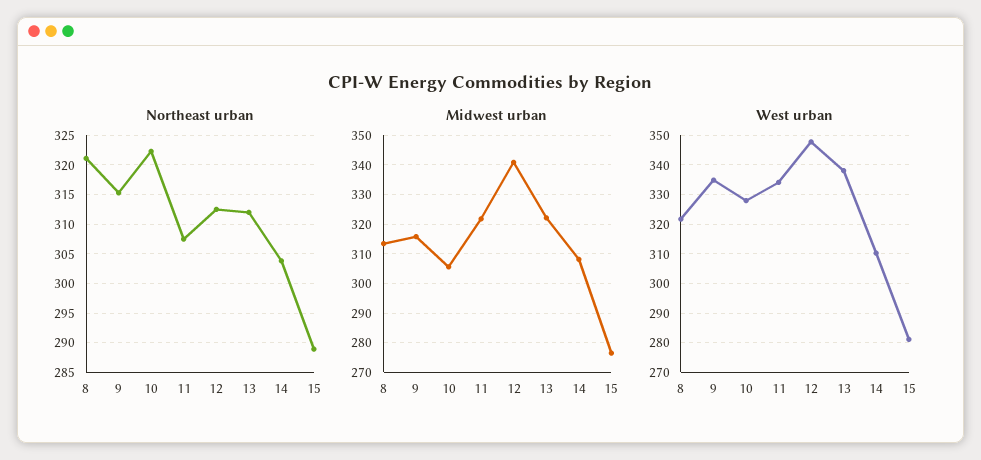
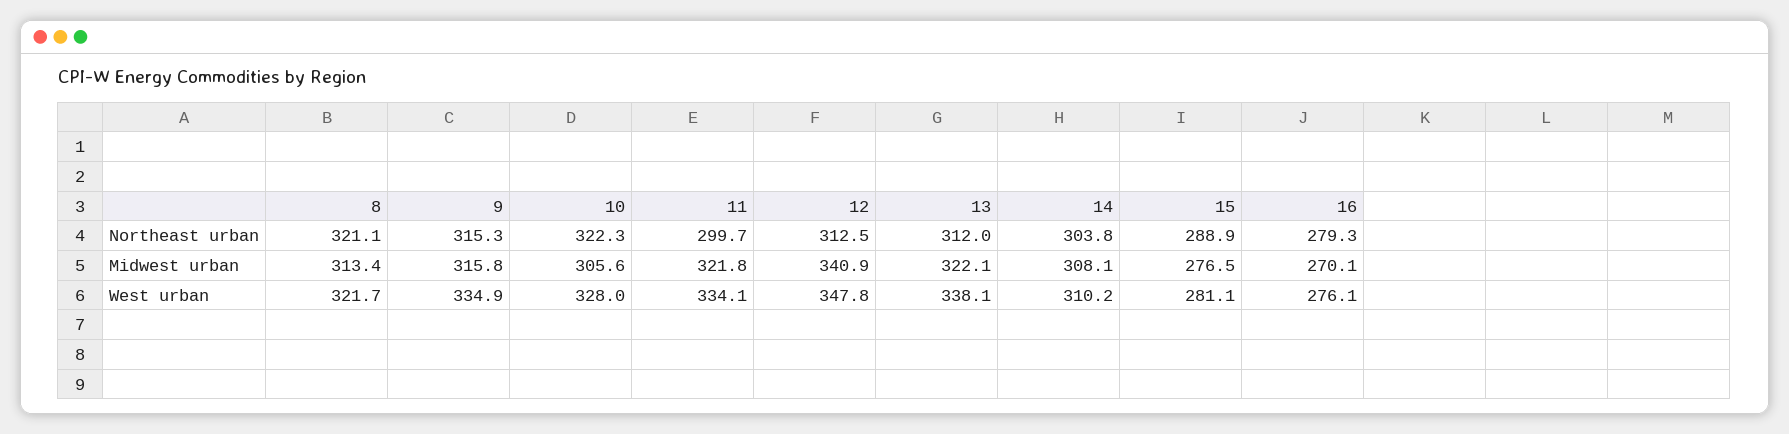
  {
    "Northeast urban": {
      "8": 321.1,
      "9": 315.3,
      "10": 322.3,
-     "11": 307.5,
+     "11": 299.7,
      "12": 312.5,
      "13": 312,
      "14": 303.8,
-     "15": 288.9
+     "15": 288.9,
+     "16": 279.3
    },
    "Midwest urban": {
      "8": 313.4,
      "9": 315.8,
      "10": 305.6,
      "11": 321.8,
      "12": 340.9,
      "13": 322.1,
      "14": 308.1,
-     "15": 276.5
+     "15": 276.5,
+     "16": 270.1
    },
    "West urban": {
      "8": 321.7,
      "9": 334.9,
      "10": 328,
      "11": 334.1,
      "12": 347.8,
      "13": 338.1,
      "14": 310.2,
-     "15": 281.1
+     "15": 281.1,
+     "16": 276.1
    }
  }

